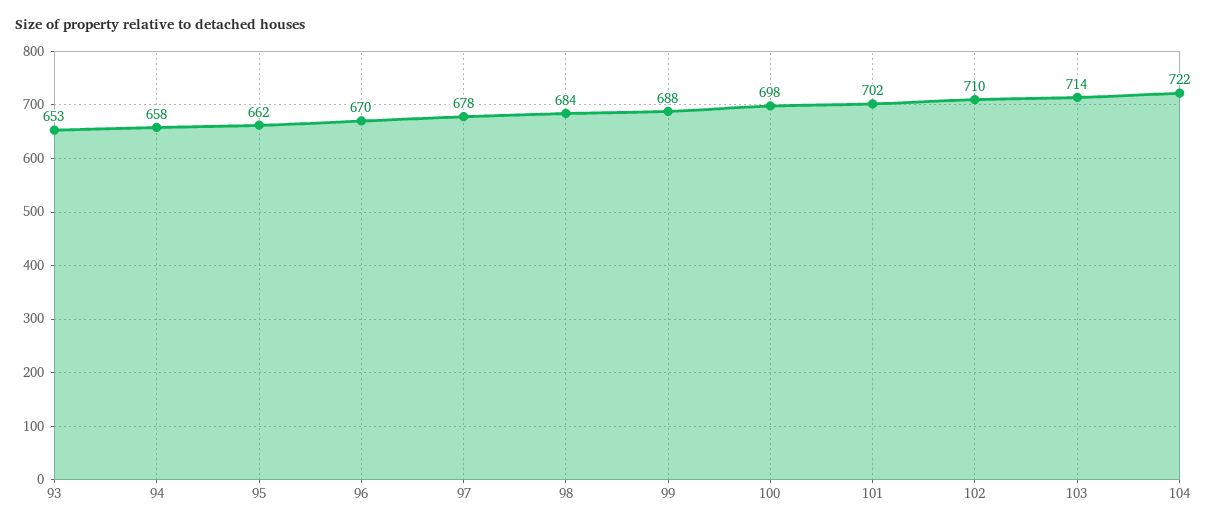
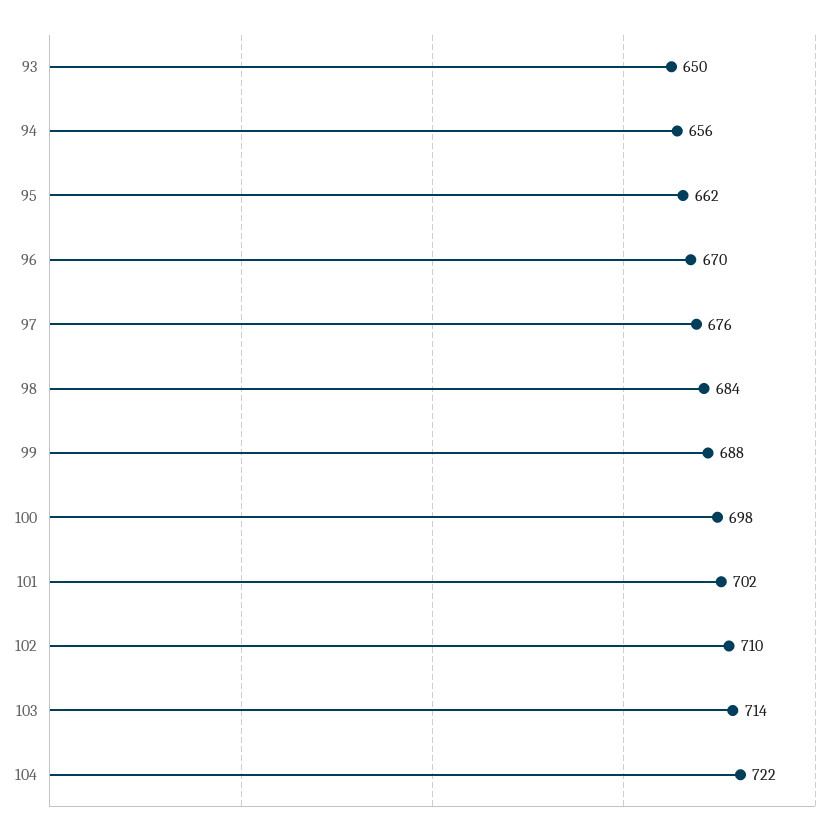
  {
-   "93": 653,
+   "93": 650,
-   "94": 658,
+   "94": 656,
    "95": 662,
    "96": 670,
-   "97": 678,
+   "97": 676,
    "98": 684,
    "99": 688,
    "100": 698,
    "101": 702,
    "102": 710,
    "103": 714,
    "104": 722
  }

